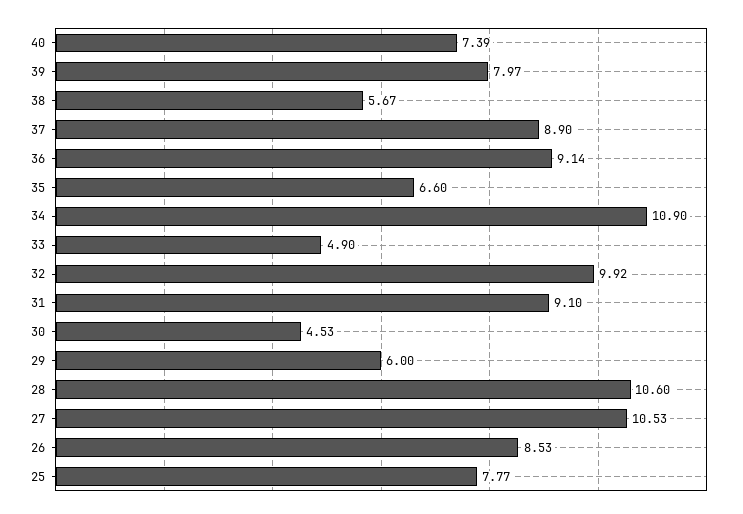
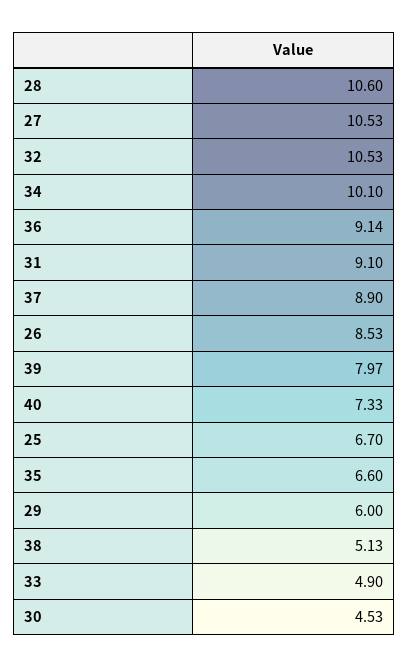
  {
-   "40": 7.39,
+   "40": 7.33,
    "39": 7.97,
-   "38": 5.67,
+   "38": 5.13,
    "37": 8.9,
    "36": 9.14,
    "35": 6.6,
-   "34": 10.9,
+   "34": 10.1,
    "33": 4.9,
-   "32": 9.92,
+   "32": 10.53,
    "31": 9.1,
    "30": 4.53,
    "29": 6,
    "28": 10.6,
    "27": 10.53,
    "26": 8.53,
-   "25": 7.77
+   "25": 6.7
  }

